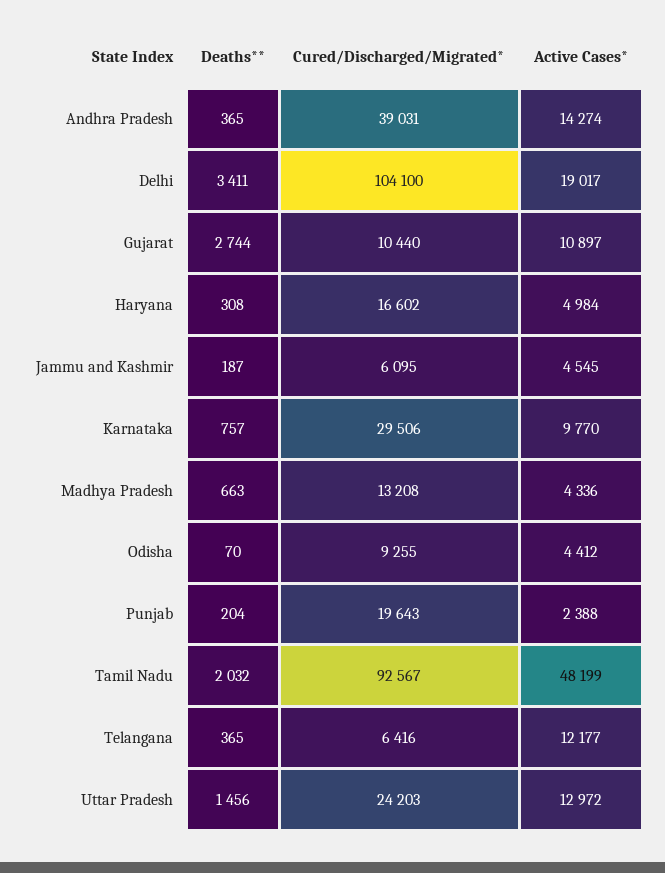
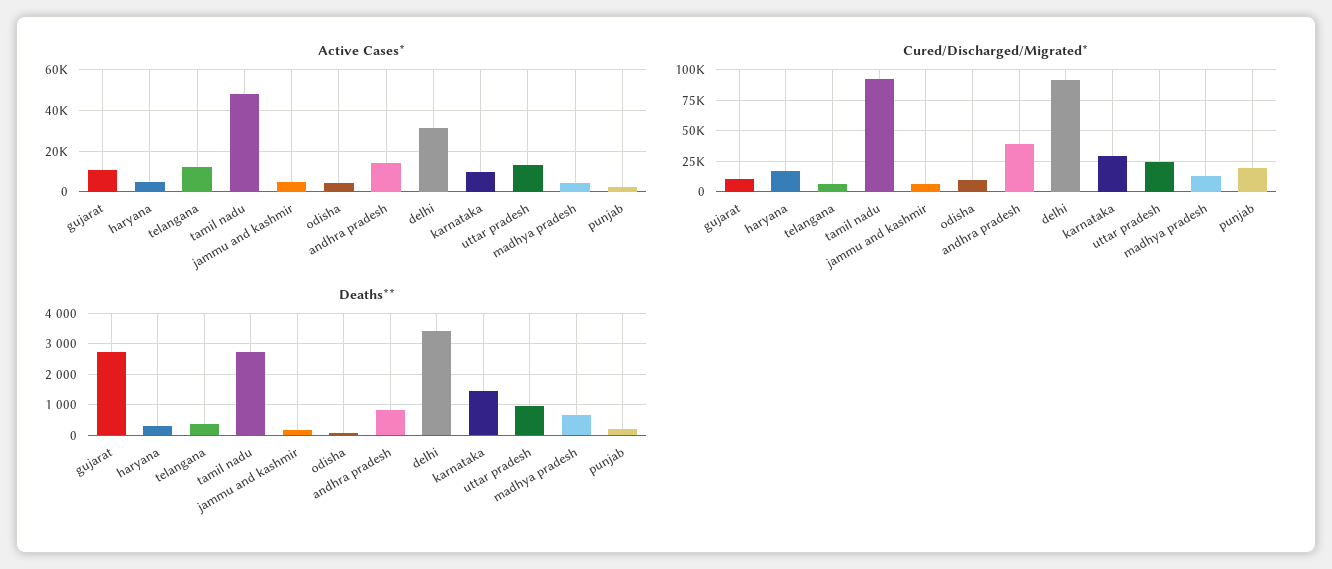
  {
    "Deaths**": {
-     "Andhra Pradesh": 365,
+     "Andhra Pradesh": 800,
      "Delhi": 3411,
      "Gujarat": 2744,
      "Haryana": 308,
      "Jammu and Kashmir": 187,
-     "Karnataka": 757,
+     "Karnataka": 1400,
      "Madhya Pradesh": 663,
      "Odisha": 70,
      "Punjab": 204,
-     "Tamil Nadu": 2032,
+     "Tamil Nadu": 2800,
      "Telangana": 365,
-     "Uttar Pradesh": 1456
+     "Uttar Pradesh": 1000
    },
    "Cured/Discharged/Migrated*": {
      "Andhra Pradesh": 39031,
-     "Delhi": 104100,
+     "Delhi": 90000,
      "Gujarat": 10440,
      "Haryana": 16602,
      "Jammu and Kashmir": 6095,
      "Karnataka": 29506,
      "Madhya Pradesh": 13208,
      "Odisha": 9255,
      "Punjab": 19643,
      "Tamil Nadu": 92567,
      "Telangana": 6416,
      "Uttar Pradesh": 24203
    },
    "Active Cases*": {
      "Andhra Pradesh": 14274,
-     "Delhi": 19017,
+     "Delhi": 30000,
      "Gujarat": 10897,
      "Haryana": 4984,
      "Jammu and Kashmir": 4545,
      "Karnataka": 9770,
      "Madhya Pradesh": 4336,
      "Odisha": 4412,
      "Punjab": 2388,
      "Tamil Nadu": 48199,
      "Telangana": 12177,
      "Uttar Pradesh": 12972
    }
  }

